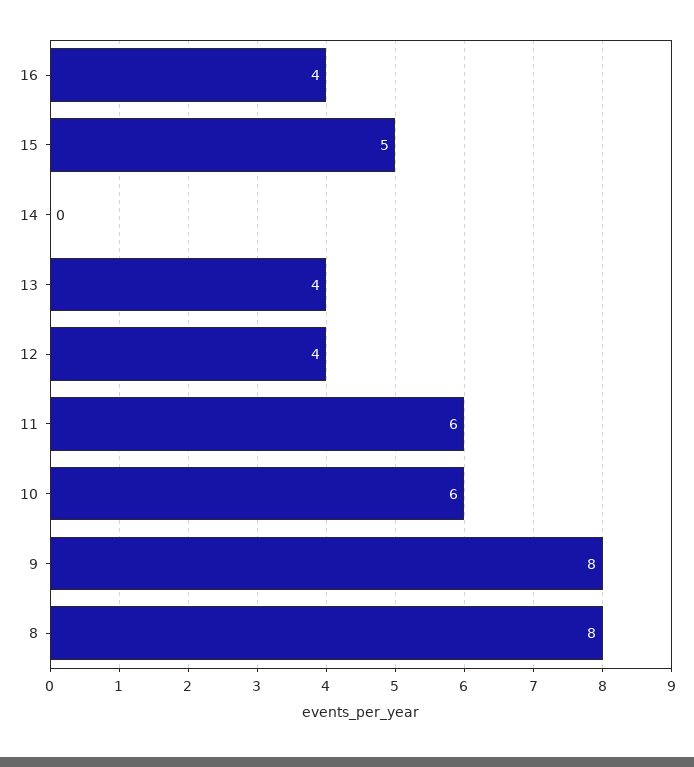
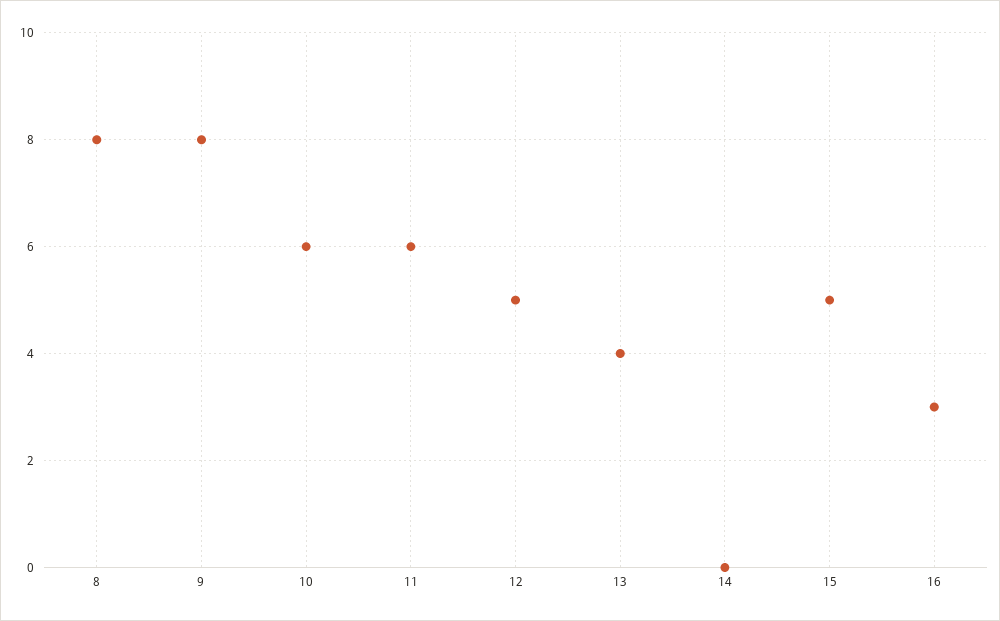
  {
-   "16": 4,
+   "16": 3,
    "15": 5,
    "14": 0,
    "13": 4,
-   "12": 4,
+   "12": 5,
    "11": 6,
    "10": 6,
    "9": 8,
    "8": 8
  }

